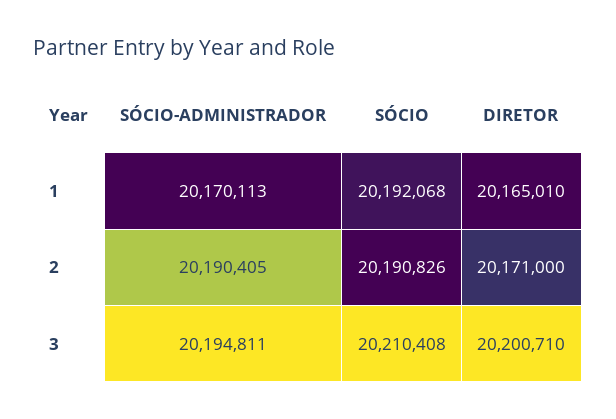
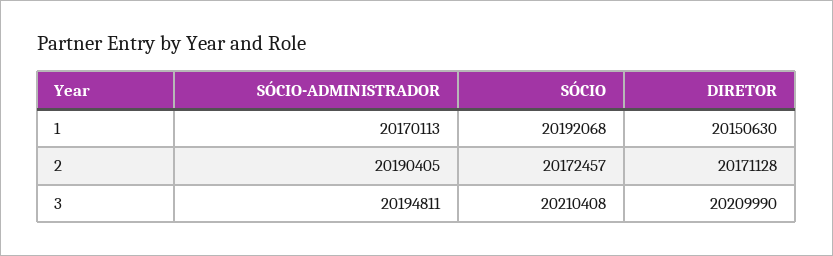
  {
    "SÓCIO-ADMINISTRADOR": {
      "1": 20170113,
      "2": 20190405,
      "3": 20194811
    },
    "SÓCIO": {
      "1": 20192068,
-     "2": 20190826,
+     "2": 20172457,
      "3": 20210408
    },
    "DIRETOR": {
-     "1": 20165010,
+     "1": 20150630,
-     "2": 20171000,
+     "2": 20171128,
-     "3": 20200710
+     "3": 20209990
    }
  }

